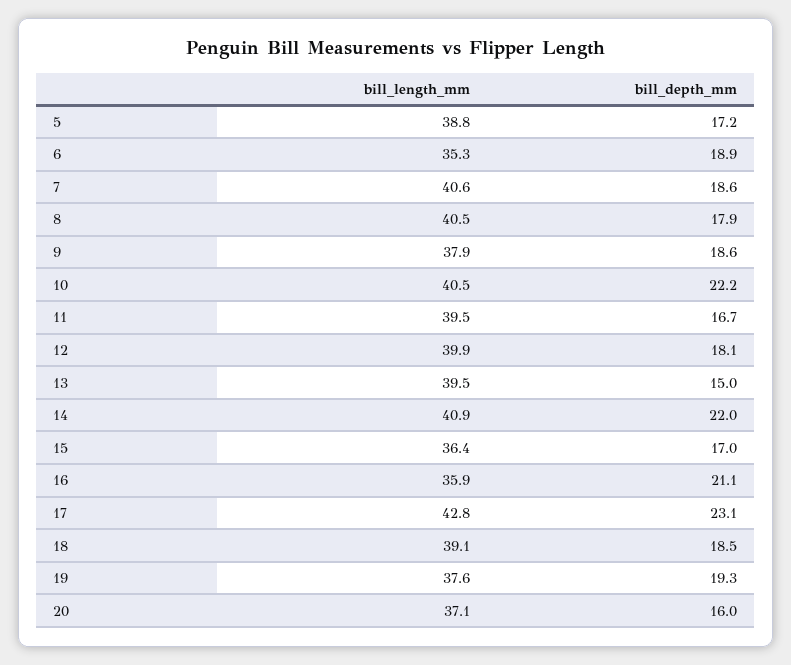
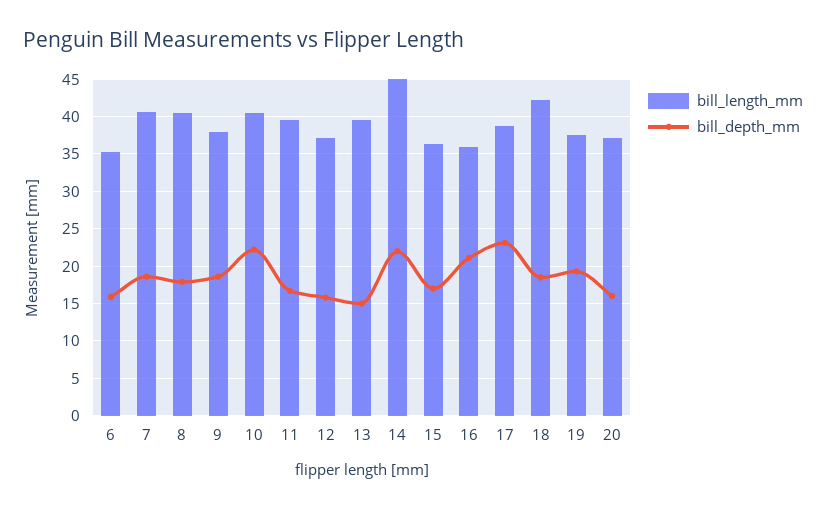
  {
    "bill_length_mm": {
-     "5": 38.8,
      "6": 35.3,
      "7": 40.6,
      "8": 40.5,
      "9": 37.9,
      "10": 40.5,
      "11": 39.5,
-     "12": 39.9,
+     "12": 37,
      "13": 39.5,
-     "14": 40.9,
+     "14": 45,
      "15": 36.4,
      "16": 35.9,
-     "17": 42.8,
+     "17": 39,
-     "18": 39.1,
+     "18": 42,
      "19": 37.6,
      "20": 37.1
    },
    "bill_depth_mm": {
-     "5": 17.2,
-     "6": 18.9,
+     "6": 16,
      "7": 18.6,
      "8": 17.9,
      "9": 18.6,
      "10": 22.2,
      "11": 16.7,
-     "12": 18.1,
+     "12": 16,
      "13": 15,
      "14": 22,
      "15": 17,
      "16": 21.1,
      "17": 23.1,
      "18": 18.5,
      "19": 19.3,
      "20": 16
    }
  }

